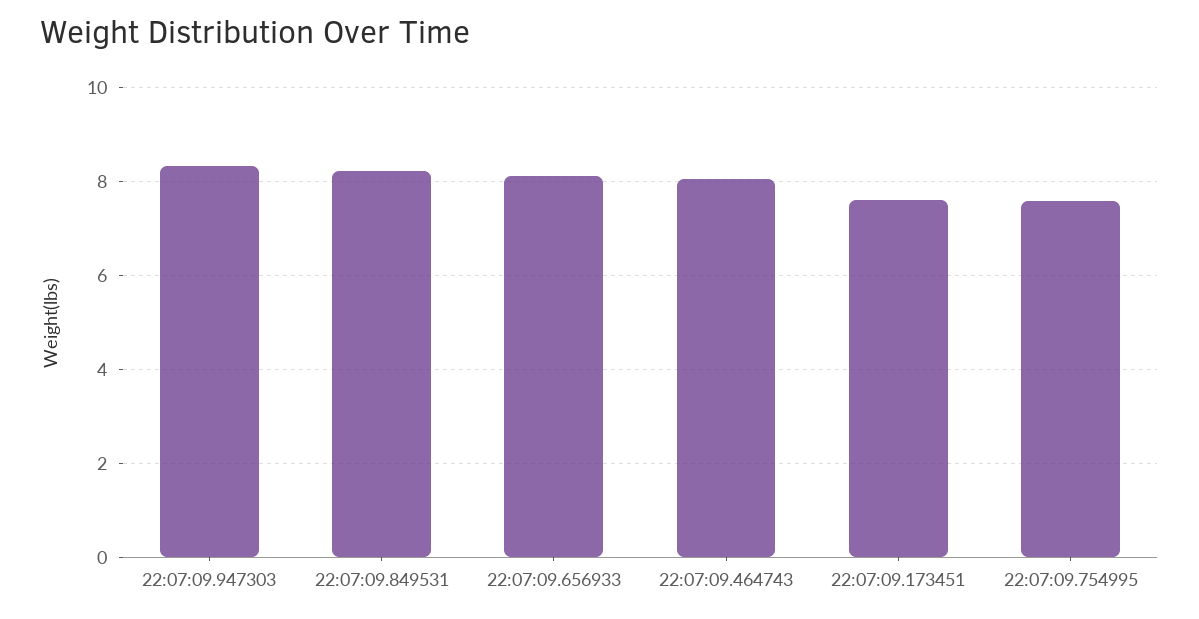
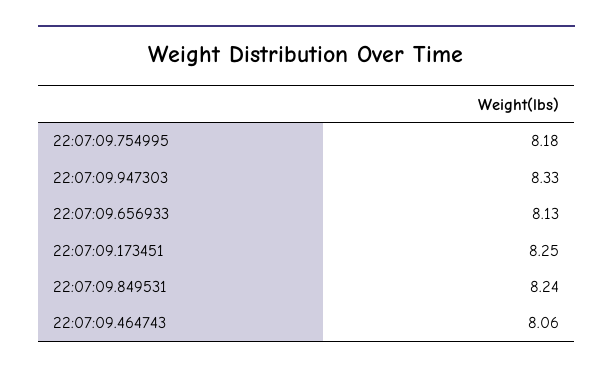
  {
    "22:07:09.947303": 8.33,
    "22:07:09.849531": 8.24,
    "22:07:09.656933": 8.13,
    "22:07:09.464743": 8.06,
-   "22:07:09.173451": 7.6,
+   "22:07:09.173451": 8.25,
-   "22:07:09.754995": 7.6
+   "22:07:09.754995": 8.18
  }

